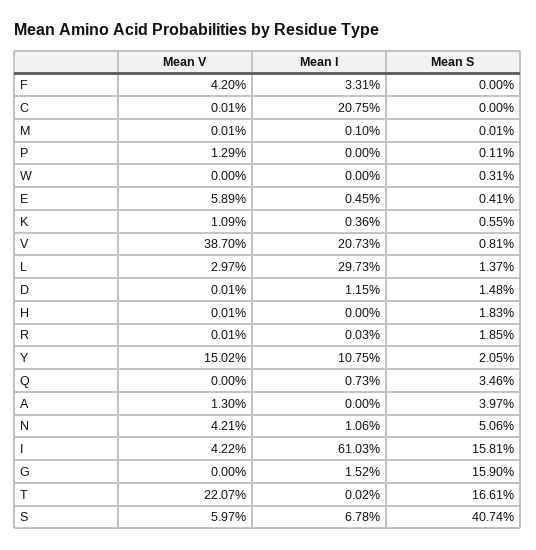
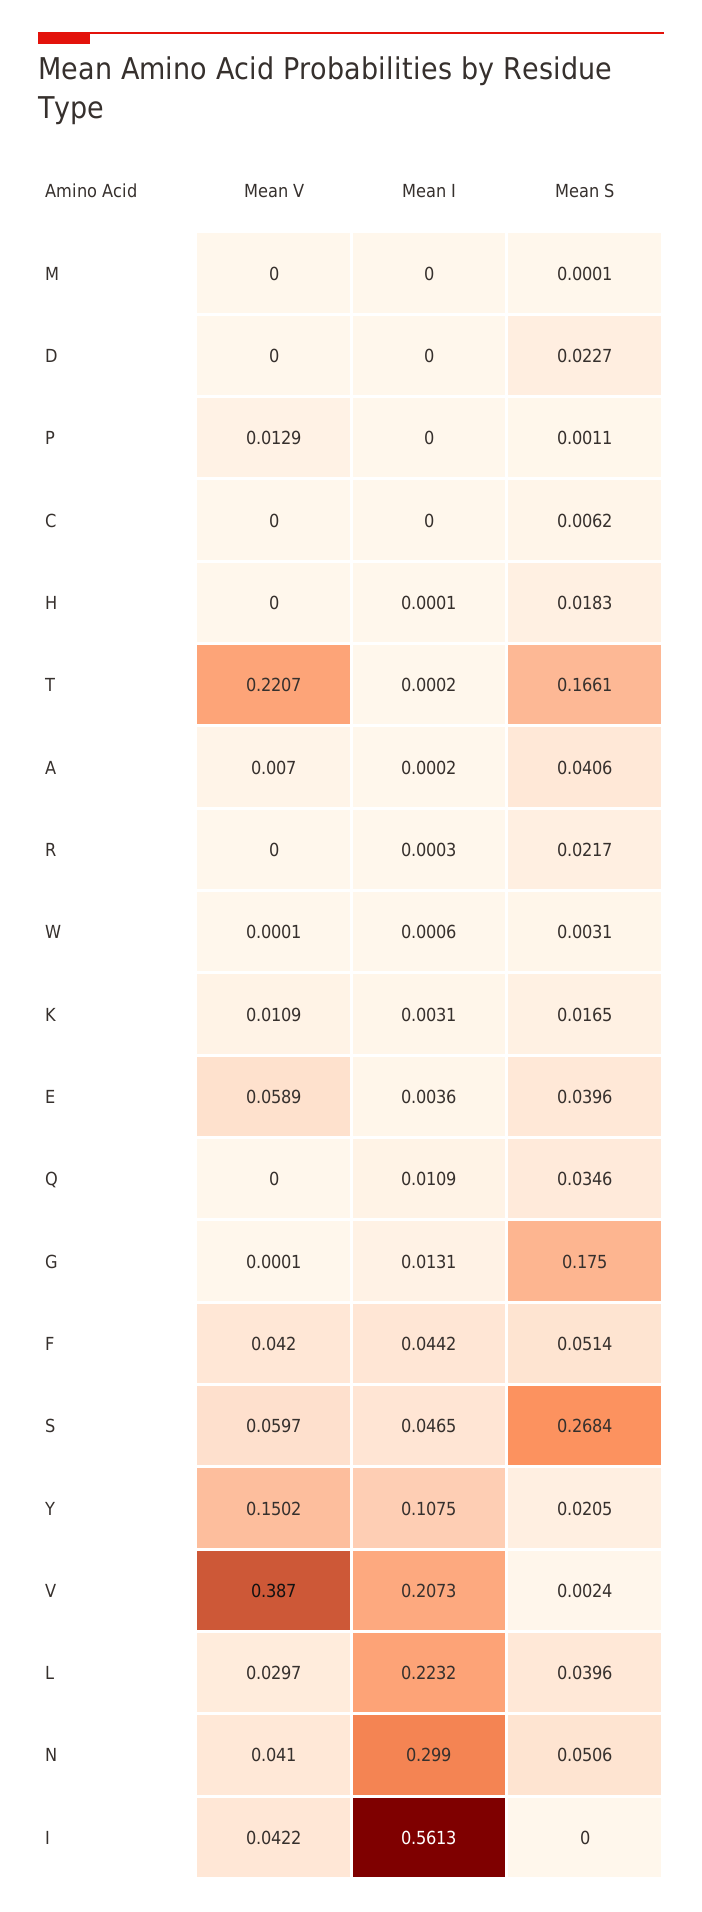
  {
    "Mean V": {
      "F": 0.042,
-     "C": 0.0001,
+     "C": 0,
-     "M": 0.0001,
+     "M": 0,
      "P": 0.0129,
-     "W": 0,
+     "W": 0.0001,
      "E": 0.0589,
      "K": 0.0109,
      "V": 0.387,
      "L": 0.0297,
-     "D": 0.0001,
+     "D": 0,
-     "H": 0.0001,
+     "H": 0,
-     "R": 0.0001,
+     "R": 0,
      "Y": 0.1502,
      "Q": 0,
-     "A": 0.013,
+     "A": 0.007,
-     "N": 0.0421,
+     "N": 0.041,
      "I": 0.0422,
-     "G": 0,
+     "G": 0.0001,
      "T": 0.2207,
      "S": 0.0597
    },
    "Mean I": {
-     "F": 0.0331,
+     "F": 0.0442,
-     "C": 0.2075,
+     "C": 0,
-     "M": 0.001,
+     "M": 0,
      "P": 0,
-     "W": 0,
+     "W": 0.0006,
-     "E": 0.0045,
+     "E": 0.0036,
-     "K": 0.0036,
+     "K": 0.0031,
      "V": 0.2073,
-     "L": 0.2973,
+     "L": 0.2232,
-     "D": 0.0115,
+     "D": 0,
-     "H": 0,
+     "H": 0.0001,
      "R": 0.0003,
      "Y": 0.1075,
-     "Q": 0.0073,
+     "Q": 0.0109,
-     "A": 0,
+     "A": 0.0002,
-     "N": 0.0106,
+     "N": 0.299,
-     "I": 0.6103,
+     "I": 0.5613,
-     "G": 0.0152,
+     "G": 0.0131,
      "T": 0.0002,
-     "S": 0.0678
+     "S": 0.0465
    },
    "Mean S": {
-     "F": 0,
+     "F": 0.0514,
-     "C": 0,
+     "C": 0.0062,
      "M": 0.0001,
      "P": 0.0011,
      "W": 0.0031,
-     "E": 0.0041,
+     "E": 0.0396,
-     "K": 0.0055,
+     "K": 0.0165,
-     "V": 0.0081,
+     "V": 0.0024,
-     "L": 0.0137,
+     "L": 0.0396,
-     "D": 0.0148,
+     "D": 0.0227,
      "H": 0.0183,
-     "R": 0.0185,
+     "R": 0.0217,
      "Y": 0.0205,
      "Q": 0.0346,
-     "A": 0.0397,
+     "A": 0.0406,
      "N": 0.0506,
-     "I": 0.1581,
+     "I": 0,
-     "G": 0.159,
+     "G": 0.175,
      "T": 0.1661,
-     "S": 0.4074
+     "S": 0.2684
    }
  }

